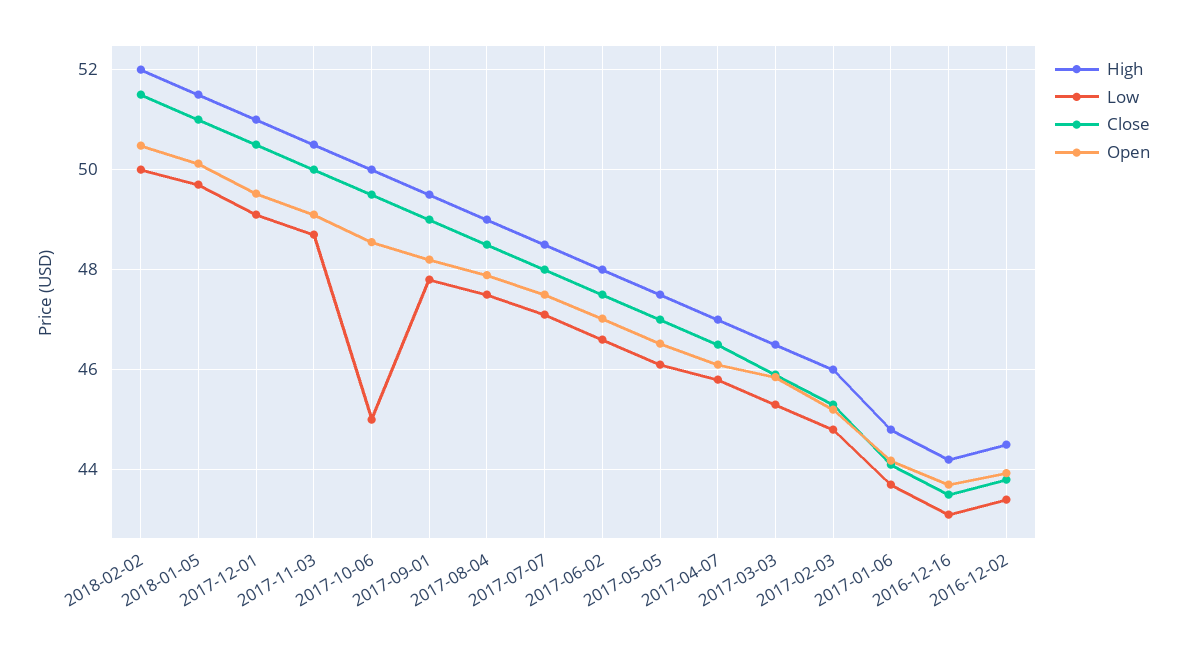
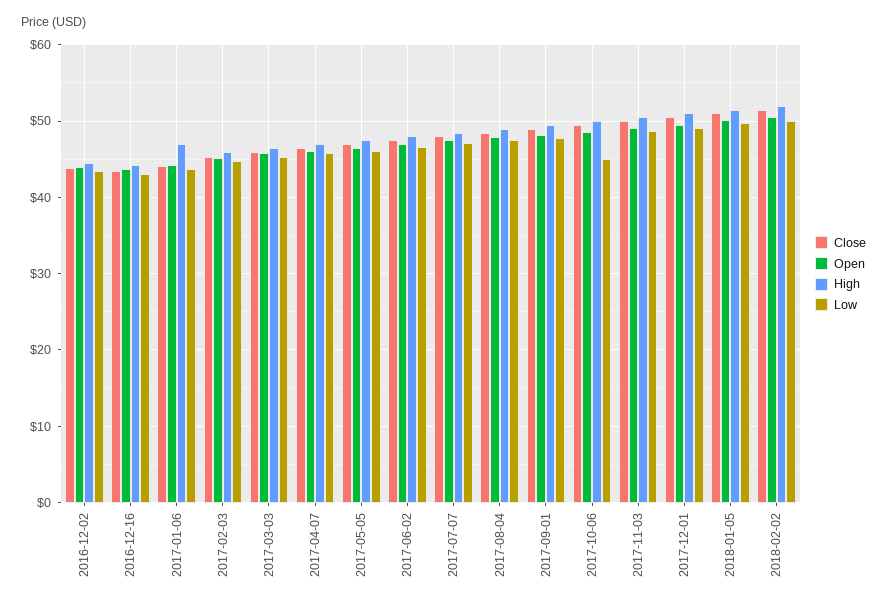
  {
    "High": {
      "2018-02-02": 52,
      "2018-01-05": 51.6,
      "2017-12-01": 51,
      "2017-11-03": 50.6,
      "2017-10-06": 50,
      "2017-09-01": 49.6,
      "2017-08-04": 49,
      "2017-07-07": 48.6,
      "2017-06-02": 48,
      "2017-05-05": 47.6,
      "2017-04-07": 47,
      "2017-03-03": 46.6,
      "2017-02-03": 46,
-     "2017-01-06": 44.8,
+     "2017-01-06": 47,
      "2016-12-16": 44.2,
      "2016-12-02": 44.6
    },
    "Low": {
      "2018-02-02": 50,
      "2018-01-05": 49.8,
      "2017-12-01": 49.2,
      "2017-11-03": 48.8,
      "2017-10-06": 45,
      "2017-09-01": 47.8,
      "2017-08-04": 47.6,
      "2017-07-07": 47.2,
      "2017-06-02": 46.6,
      "2017-05-05": 46.2,
      "2017-04-07": 45.8,
      "2017-03-03": 45.4,
      "2017-02-03": 44.8,
      "2017-01-06": 43.8,
      "2016-12-16": 43.2,
      "2016-12-02": 43.4
    },
    "Close": {
      "2018-02-02": 51.6,
      "2018-01-05": 51,
      "2017-12-01": 50.6,
      "2017-11-03": 50,
      "2017-10-06": 49.6,
      "2017-09-01": 49,
      "2017-08-04": 48.6,
      "2017-07-07": 48,
      "2017-06-02": 47.6,
      "2017-05-05": 47,
      "2017-04-07": 46.6,
      "2017-03-03": 46,
      "2017-02-03": 45.4,
      "2017-01-06": 44.2,
      "2016-12-16": 43.6,
      "2016-12-02": 43.8
    },
    "Open": {
      "2018-02-02": 50.4,
      "2018-01-05": 50.2,
      "2017-12-01": 49.6,
      "2017-11-03": 49.2,
      "2017-10-06": 48.6,
      "2017-09-01": 48.2,
      "2017-08-04": 47.8,
      "2017-07-07": 47.6,
      "2017-06-02": 47,
      "2017-05-05": 46.6,
      "2017-04-07": 46.2,
      "2017-03-03": 45.8,
      "2017-02-03": 45.2,
      "2017-01-06": 44.2,
      "2016-12-16": 43.8,
      "2016-12-02": 44
    }
  }

